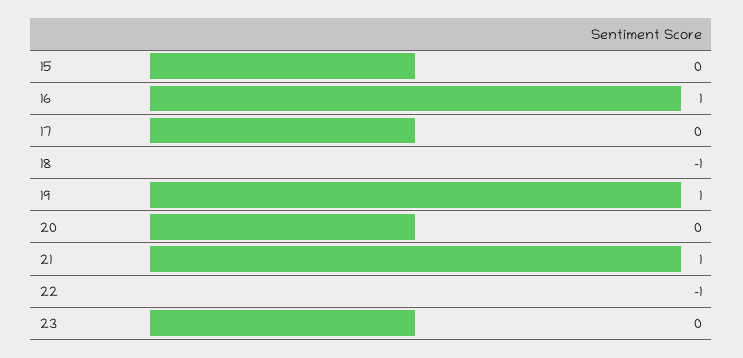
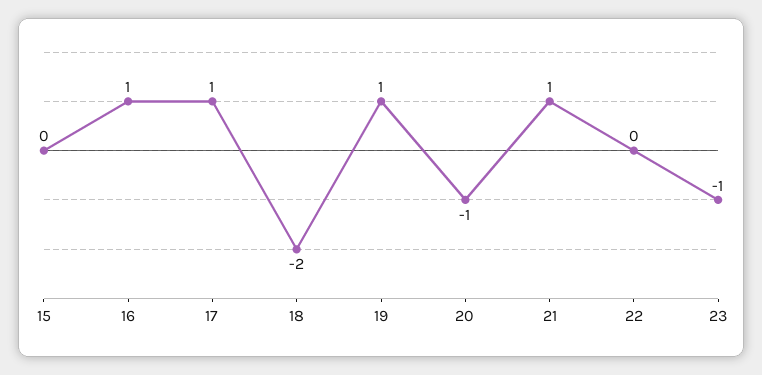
  {
    "15": 0,
    "16": 1,
-   "17": 0,
+   "17": 1,
-   "18": -1,
+   "18": -2,
    "19": 1,
-   "20": 0,
+   "20": -1,
    "21": 1,
-   "22": -1,
+   "22": 0,
-   "23": 0
+   "23": -1
  }

